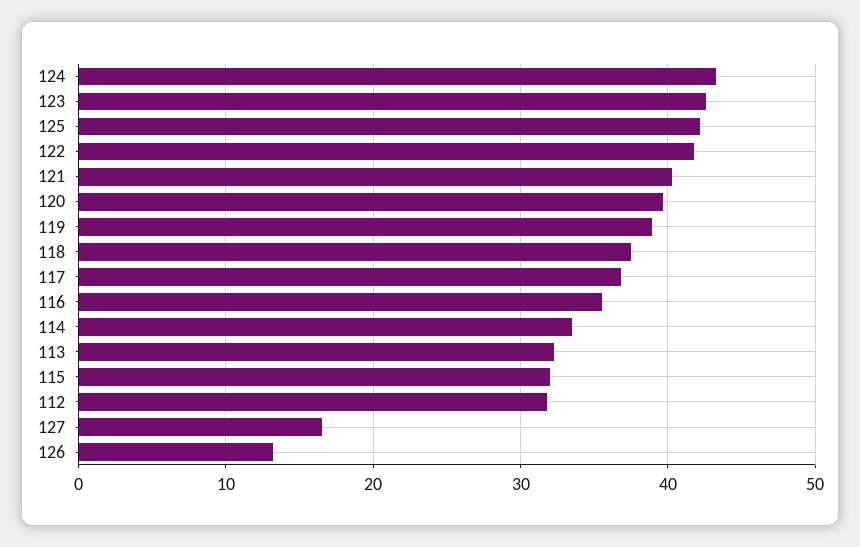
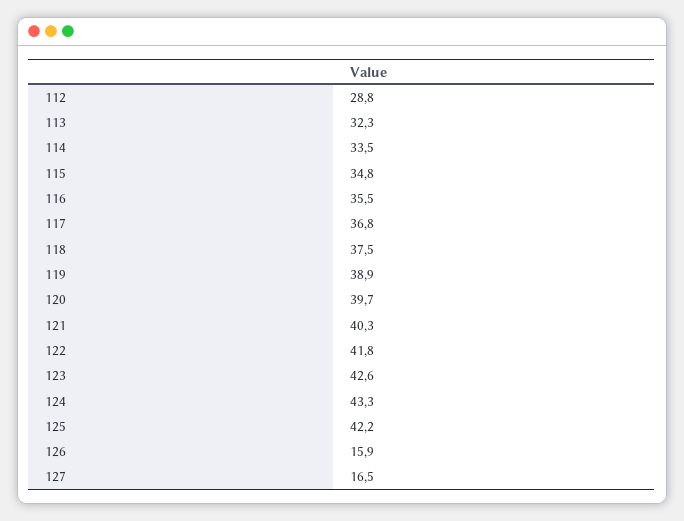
  {
    "124": 43.3,
    "123": 42.6,
    "125": 42.2,
    "122": 41.8,
    "121": 40.3,
    "120": 39.7,
    "119": 38.9,
    "118": 37.5,
    "117": 36.8,
    "116": 35.5,
    "114": 33.5,
    "113": 32.3,
-   "115": 32,
+   "115": 34.8,
-   "112": 32,
+   "112": 28.8,
    "127": 16.5,
-   "126": 13
+   "126": 15.9
  }

